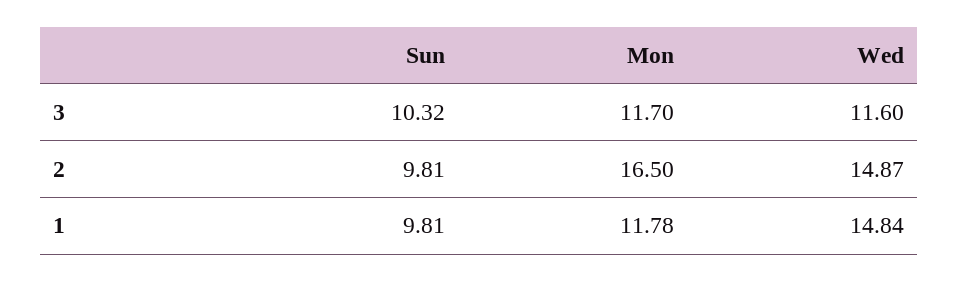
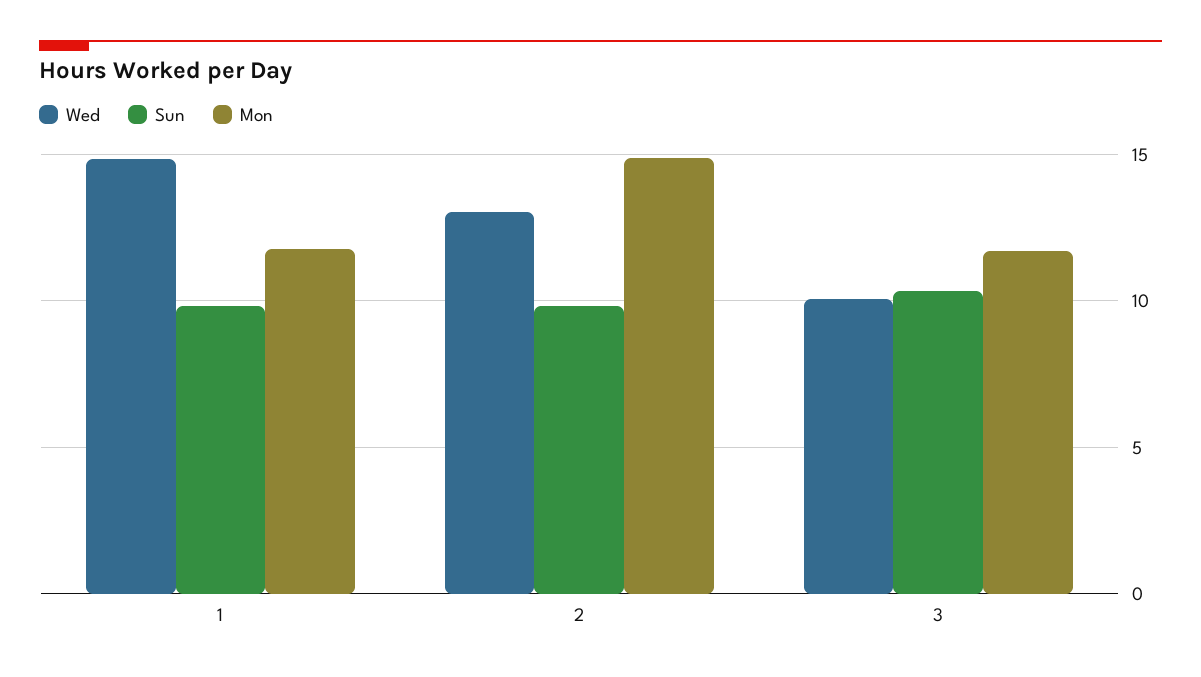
  {
    "Sun": {
      "3": 10.32,
      "2": 9.81,
      "1": 9.81
    },
    "Mon": {
      "3": 11.7,
-     "2": 16.5,
+     "2": 15,
      "1": 11.78
    },
    "Wed": {
-     "3": 11.6,
+     "3": 10,
-     "2": 14.87,
+     "2": 13,
      "1": 14.84
    }
  }

